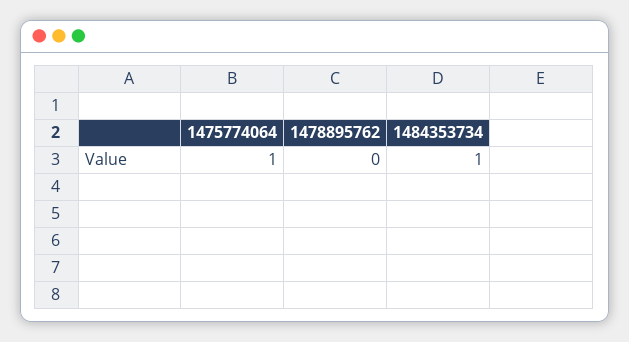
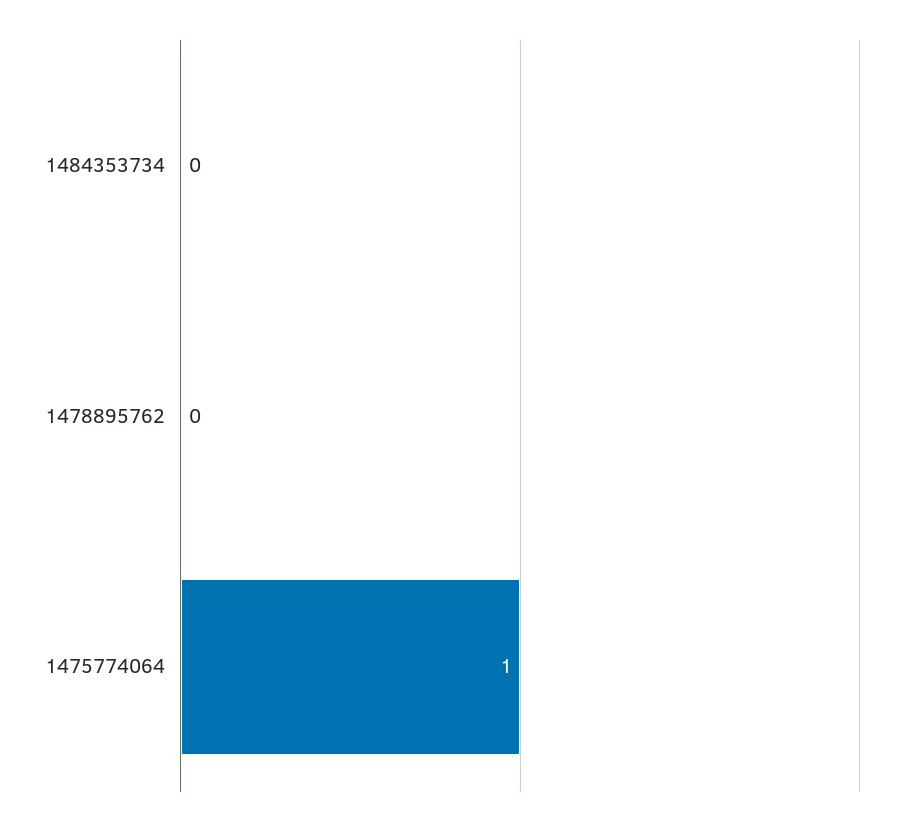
  {
    "1475774064": 1,
    "1478895762": 0,
-   "1484353734": 1
+   "1484353734": 0
  }

